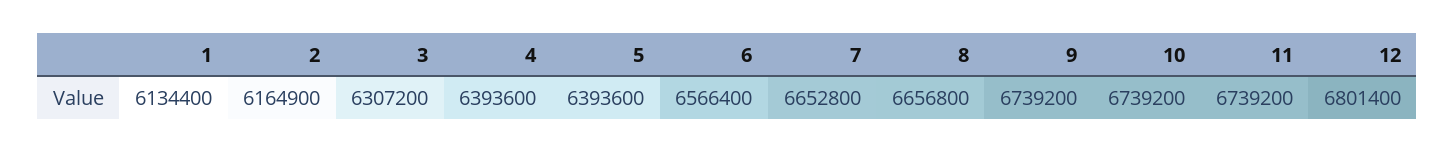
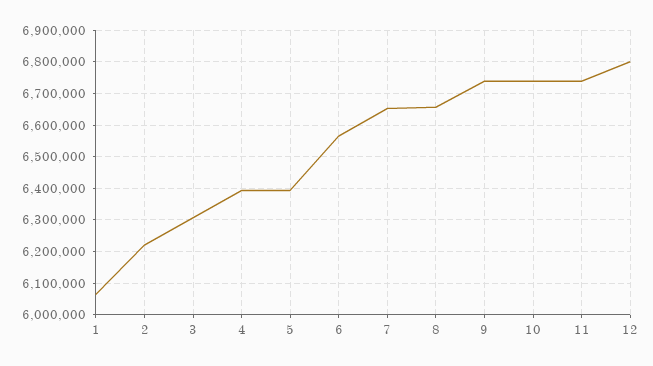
  {
-   "1": 6134400,
+   "1": 6060000,
-   "2": 6164900,
+   "2": 6220000,
    "3": 6307200,
    "4": 6393600,
    "5": 6393600,
    "6": 6566400,
    "7": 6652800,
    "8": 6656800,
    "9": 6739200,
    "10": 6739200,
    "11": 6739200,
    "12": 6801400
  }

